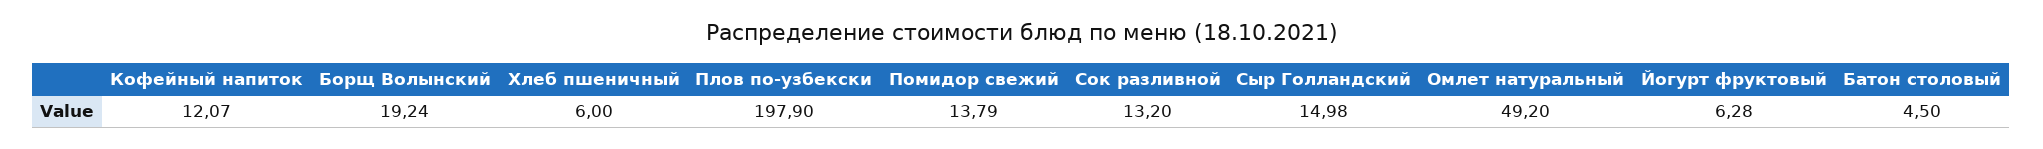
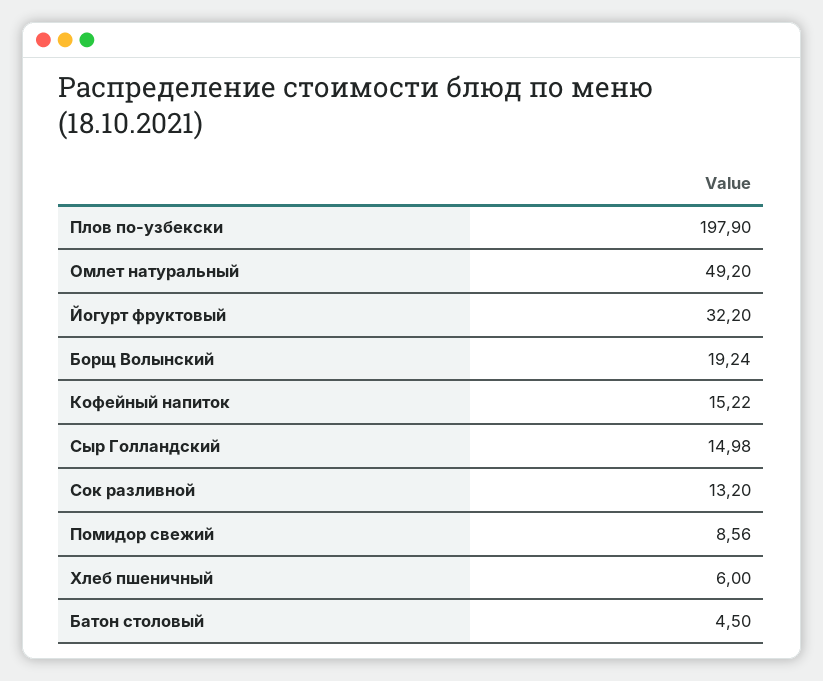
  {
-   "Кофейный напиток": 12.07,
+   "Кофейный напиток": 15.22,
    "Борщ Волынский": 19.24,
    "Хлеб пшеничный": 6,
    "Плов по-узбекски": 197.9,
-   "Помидор свежий": 13.79,
+   "Помидор свежий": 8.56,
    "Сок разливной": 13.2,
    "Сыр Голландский": 14.98,
    "Омлет натуральный": 49.2,
-   "Йогурт фруктовый": 6.28,
+   "Йогурт фруктовый": 32.2,
    "Батон столовый": 4.5
  }

